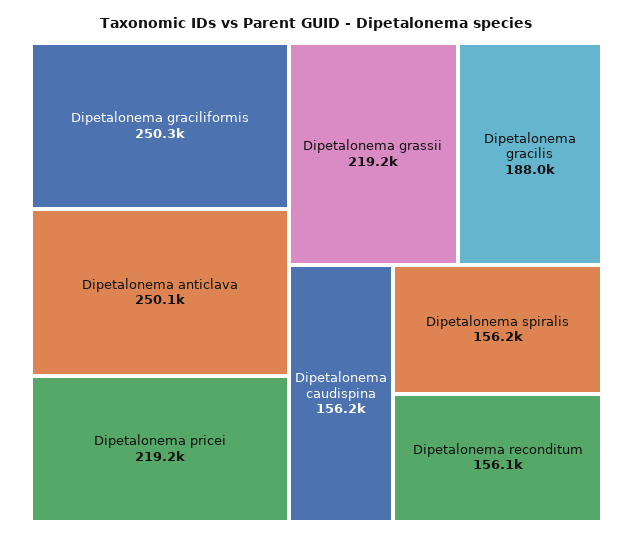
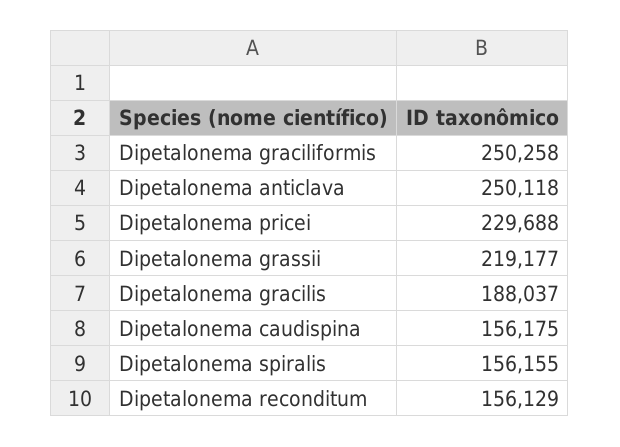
  {
    "Dipetalonema graciliformis": 250258,
    "Dipetalonema anticlava": 250118,
-   "Dipetalonema pricei": 219200,
+   "Dipetalonema pricei": 229688,
    "Dipetalonema grassii": 219177,
    "Dipetalonema gracilis": 188037,
    "Dipetalonema caudispina": 156175,
    "Dipetalonema spiralis": 156155,
    "Dipetalonema reconditum": 156129
  }

